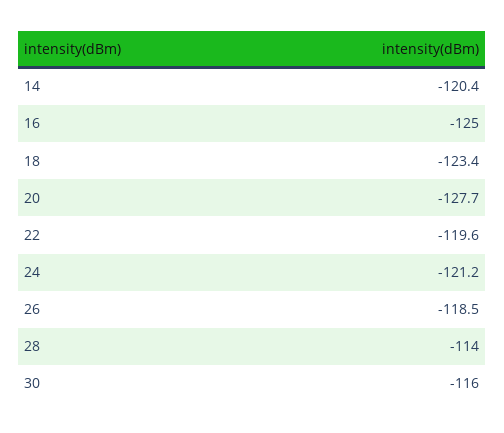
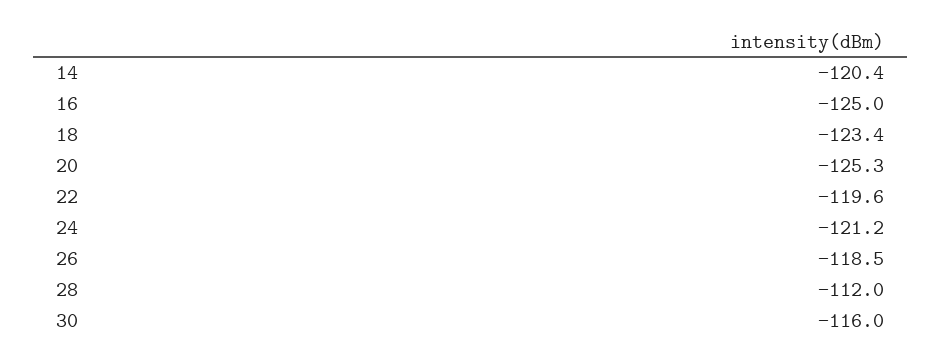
  {
    "14": -120.4,
    "16": -125,
    "18": -123.4,
-   "20": -127.7,
+   "20": -125.3,
    "22": -119.6,
    "24": -121.2,
    "26": -118.5,
-   "28": -114,
+   "28": -112,
    "30": -116
  }

